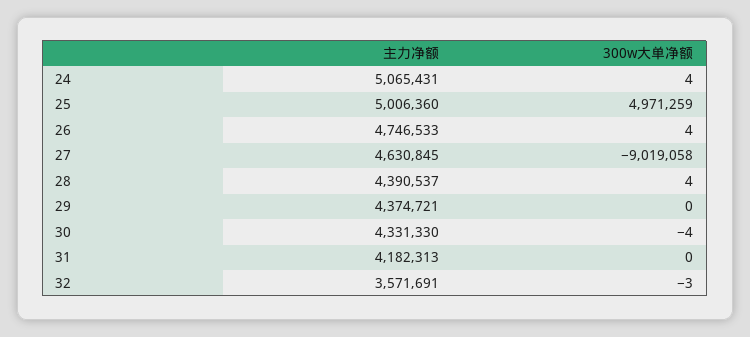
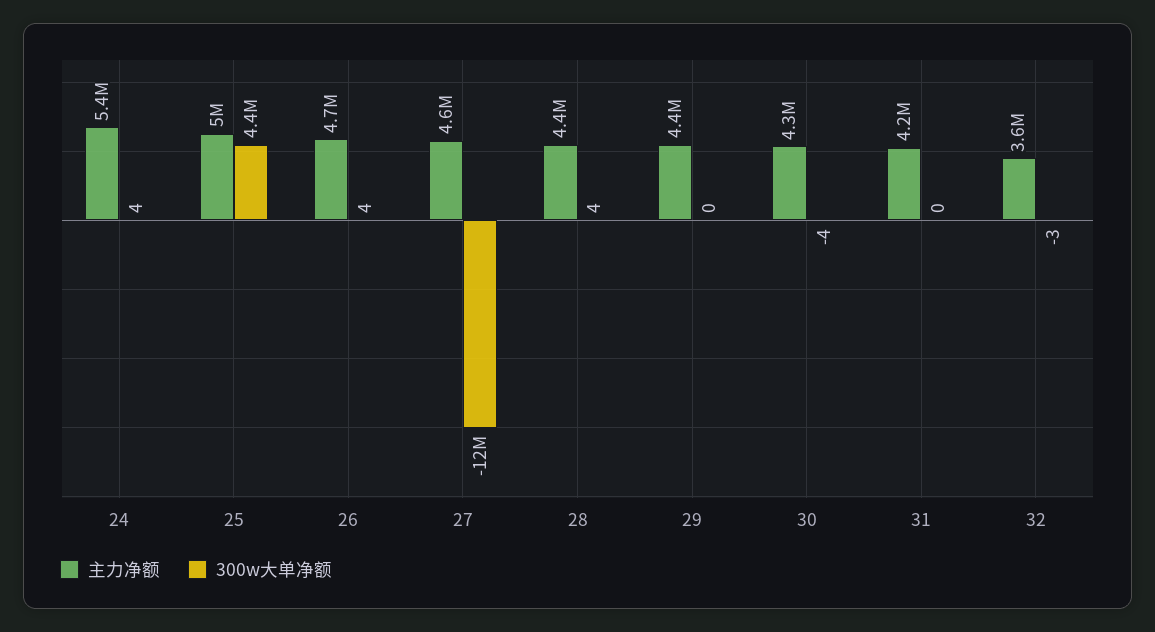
  {
    "主力净额": {
-     "24": 5065431,
+     "24": 5400000,
      "25": 5006360,
      "26": 4746533,
      "27": 4630845,
      "28": 4390537,
      "29": 4374721,
      "30": 4331330,
      "31": 4182313,
      "32": 3571691
    },
    "300w大单净额": {
      "24": 4,
-     "25": 4971259,
+     "25": 4400000,
      "26": 4,
-     "27": -9019058,
+     "27": -12000000,
      "28": 4,
      "29": 0,
      "30": -4,
      "31": 0,
      "32": -3
    }
  }

